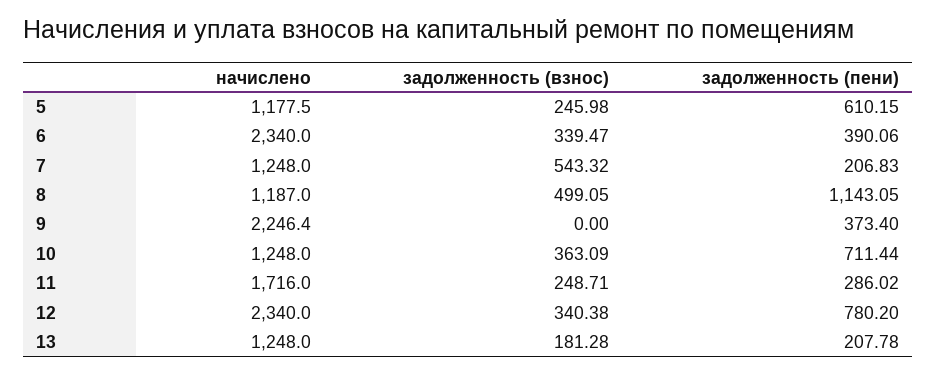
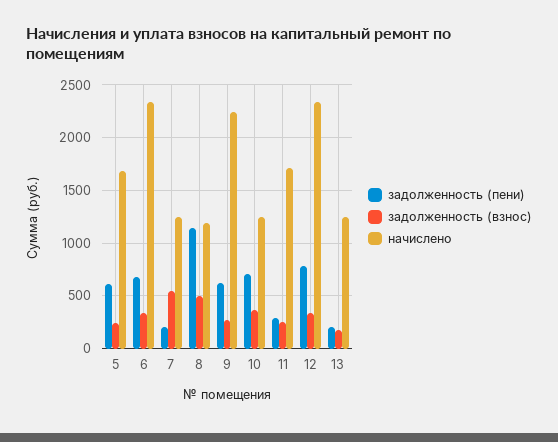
  {
    "начислено": {
-     "5": 1177.5,
+     "5": 1700,
      "6": 2340,
      "7": 1248,
      "8": 1187,
      "9": 2246.4,
      "10": 1248,
      "11": 1716,
      "12": 2340,
      "13": 1248
    },
    "задолженность (взнос)": {
      "5": 245.98,
      "6": 339.47,
      "7": 543.32,
      "8": 499.05,
-     "9": 0,
+     "9": 300,
      "10": 363.09,
      "11": 248.71,
      "12": 340.38,
      "13": 181.28
    },
    "задолженность (пени)": {
      "5": 610.15,
-     "6": 390.06,
+     "6": 700,
      "7": 206.83,
      "8": 1143.05,
-     "9": 373.4,
+     "9": 600,
      "10": 711.44,
      "11": 286.02,
      "12": 780.2,
      "13": 207.78
    }
  }

